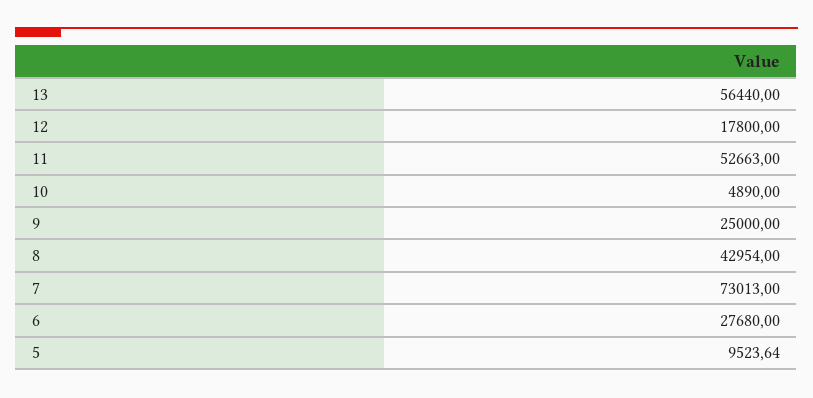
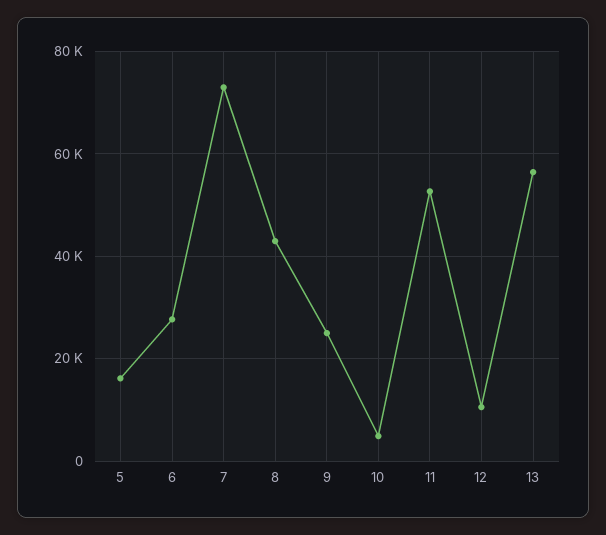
  {
    "13": 56440,
-   "12": 17800,
+   "12": 10000,
    "11": 52663,
    "10": 4890,
    "9": 25000,
    "8": 42954,
    "7": 73013,
    "6": 27680,
-   "5": 9523.64
+   "5": 16000
  }

